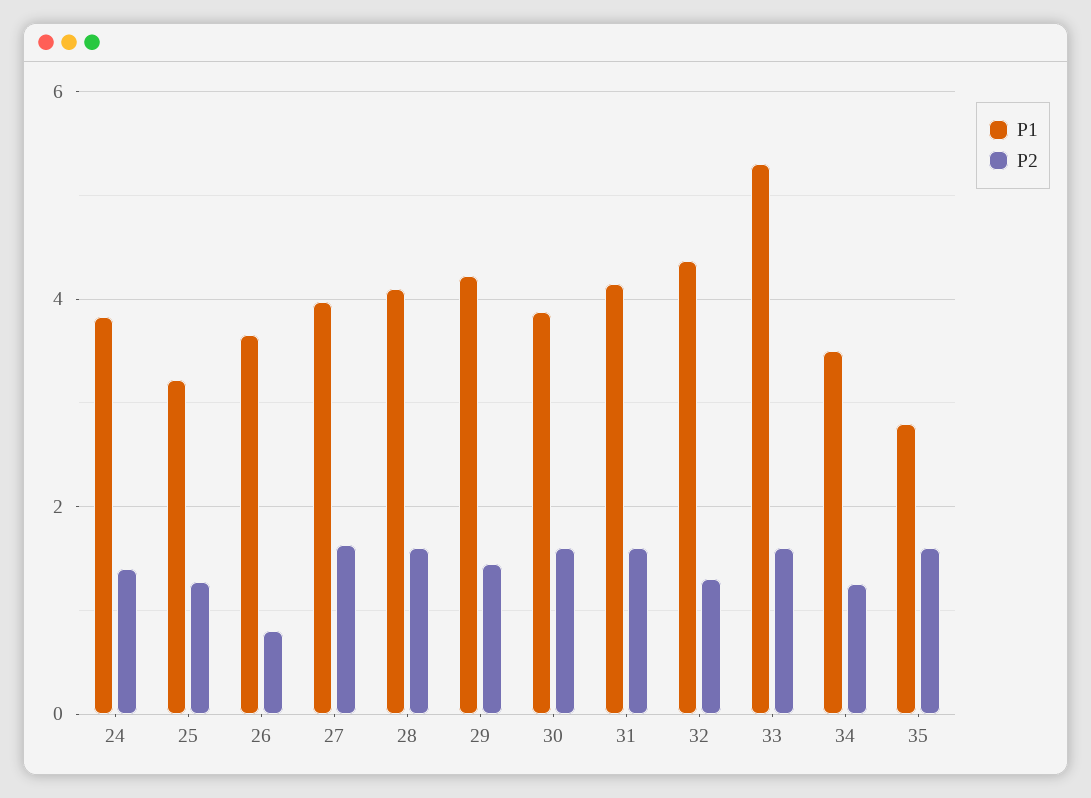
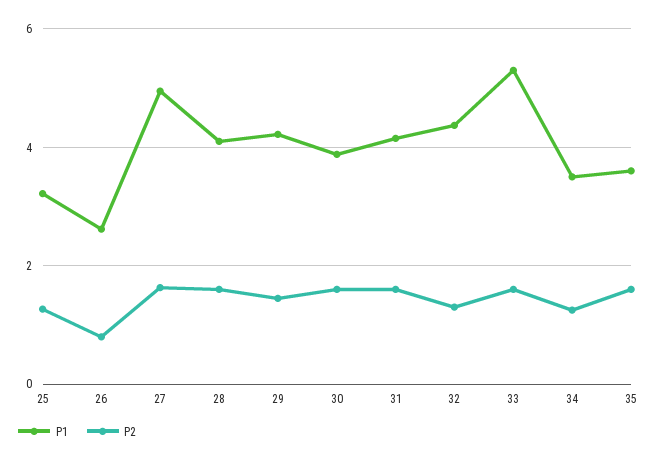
  {
    "P1": {
-     "24": 3.8,
      "25": 3.2,
-     "26": 3.6,
+     "26": 2.6,
-     "27": 4,
+     "27": 5,
      "28": 4.2,
      "29": 4.2,
      "30": 3.8,
      "31": 4.2,
      "32": 4.4,
      "33": 5.4,
      "34": 3.6,
-     "35": 2.8
+     "35": 3.6
    },
    "P2": {
-     "24": 1.4,
      "25": 1.2,
      "26": 0.8,
      "27": 1.6,
      "28": 1.6,
      "29": 1.4,
      "30": 1.6,
      "31": 1.6,
      "32": 1.4,
      "33": 1.6,
      "34": 1.2,
      "35": 1.6
    }
  }

